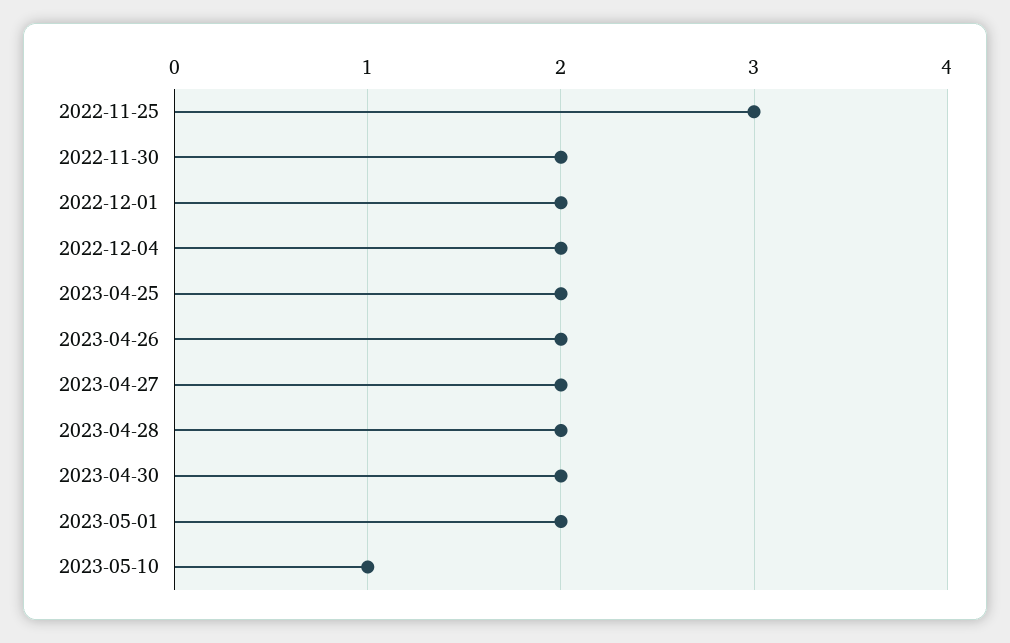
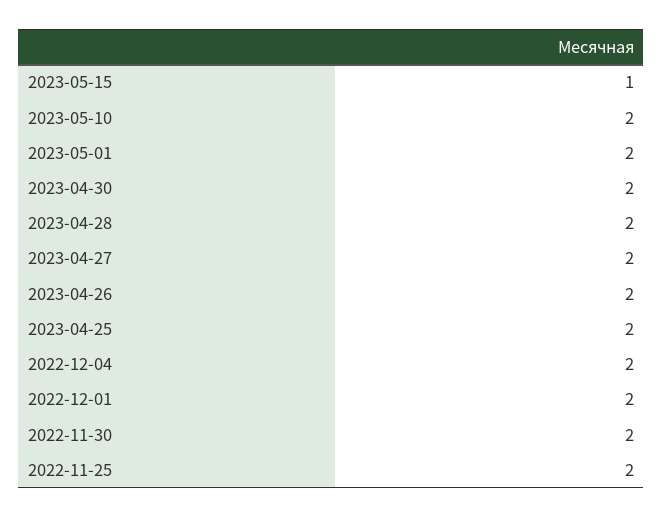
  {
-   "2022-11-25": 3,
+   "2022-11-25": 2,
    "2022-11-30": 2,
    "2022-12-01": 2,
    "2022-12-04": 2,
    "2023-04-25": 2,
    "2023-04-26": 2,
    "2023-04-27": 2,
    "2023-04-28": 2,
    "2023-04-30": 2,
    "2023-05-01": 2,
-   "2023-05-10": 1
+   "2023-05-10": 2,
+   "2023-05-15": 1
  }

